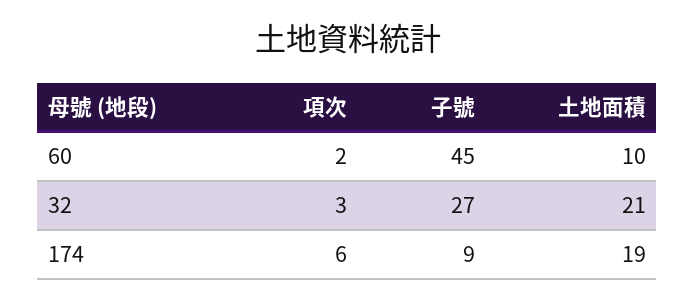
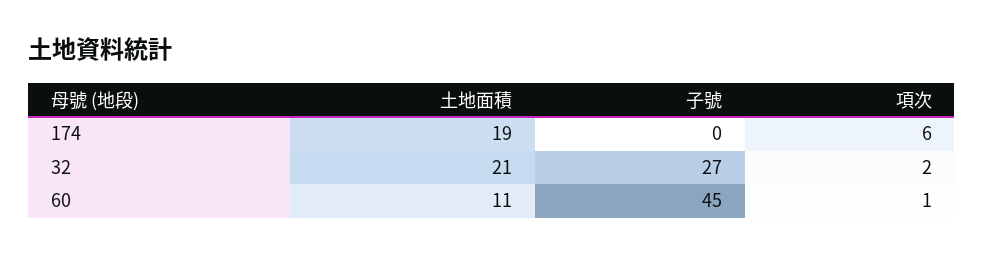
  {
    "項次": {
-     "60": 2,
+     "60": 1,
-     "32": 3,
+     "32": 2,
      "174": 6
    },
    "子號": {
      "60": 45,
      "32": 27,
-     "174": 9
+     "174": 0
    },
    "土地面積": {
-     "60": 10,
+     "60": 11,
      "32": 21,
      "174": 19
    }
  }

